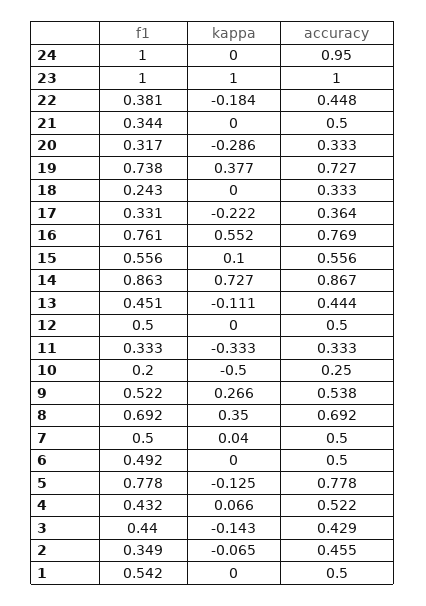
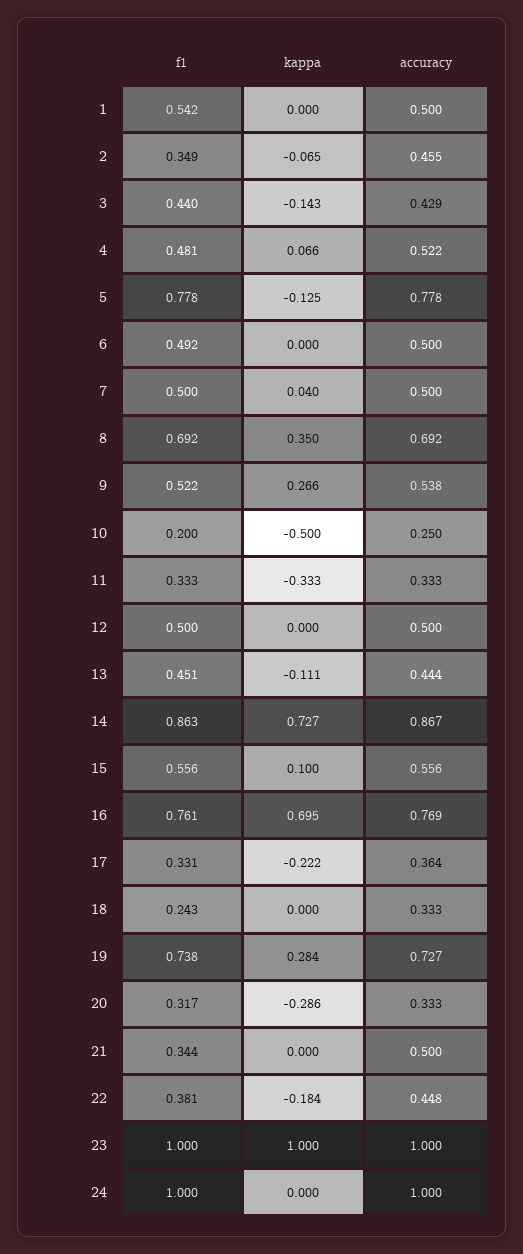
  {
    "f1": {
      "24": 1,
      "23": 1,
      "22": 0.381,
      "21": 0.344,
      "20": 0.317,
      "19": 0.738,
      "18": 0.243,
      "17": 0.331,
      "16": 0.761,
      "15": 0.556,
      "14": 0.863,
      "13": 0.451,
      "12": 0.5,
      "11": 0.333,
      "10": 0.2,
      "9": 0.522,
      "8": 0.692,
      "7": 0.5,
      "6": 0.492,
      "5": 0.778,
-     "4": 0.432,
+     "4": 0.481,
      "3": 0.44,
      "2": 0.349,
      "1": 0.542
    },
    "kappa": {
      "24": 0,
      "23": 1,
      "22": -0.184,
      "21": 0,
      "20": -0.286,
-     "19": 0.377,
+     "19": 0.284,
      "18": 0,
      "17": -0.222,
-     "16": 0.552,
+     "16": 0.695,
      "15": 0.1,
      "14": 0.727,
      "13": -0.111,
      "12": 0,
      "11": -0.333,
      "10": -0.5,
      "9": 0.266,
      "8": 0.35,
      "7": 0.04,
      "6": 0,
      "5": -0.125,
      "4": 0.066,
      "3": -0.143,
      "2": -0.065,
      "1": 0
    },
    "accuracy": {
-     "24": 0.95,
+     "24": 1,
      "23": 1,
      "22": 0.448,
      "21": 0.5,
      "20": 0.333,
      "19": 0.727,
      "18": 0.333,
      "17": 0.364,
      "16": 0.769,
      "15": 0.556,
      "14": 0.867,
      "13": 0.444,
      "12": 0.5,
      "11": 0.333,
      "10": 0.25,
      "9": 0.538,
      "8": 0.692,
      "7": 0.5,
      "6": 0.5,
      "5": 0.778,
      "4": 0.522,
      "3": 0.429,
      "2": 0.455,
      "1": 0.5
    }
  }

